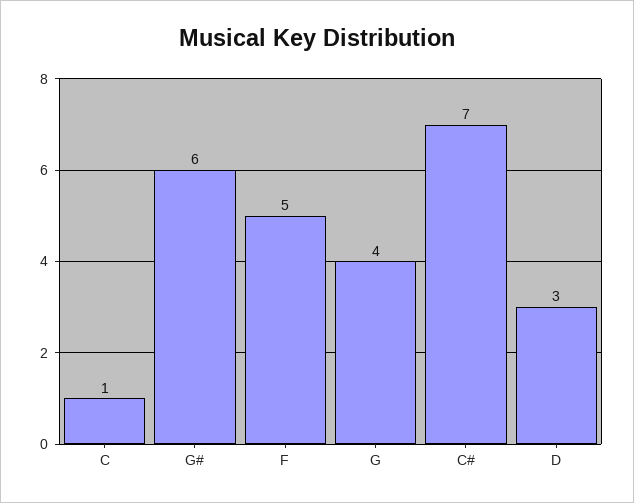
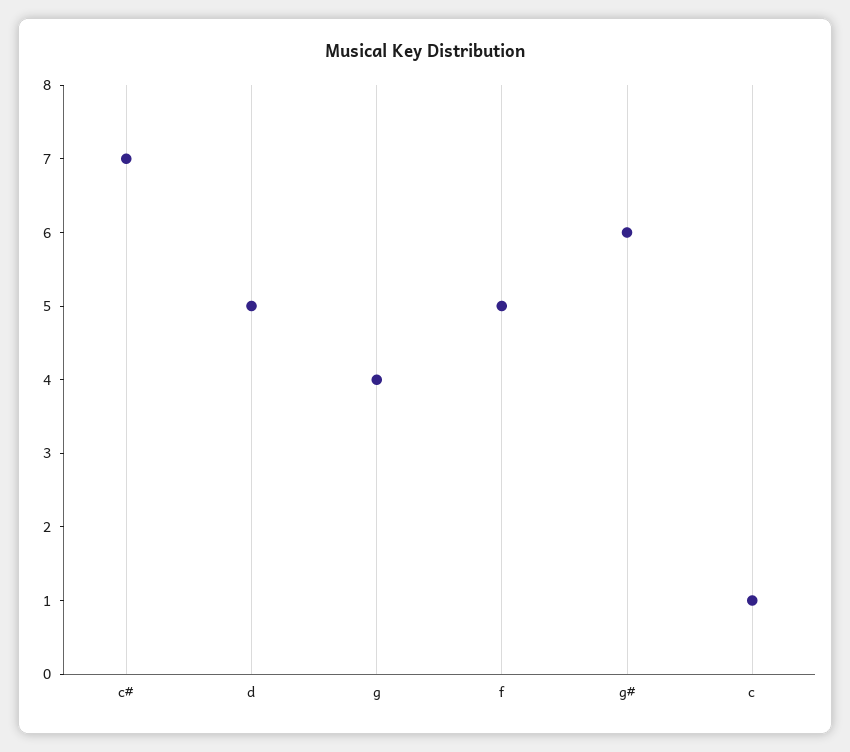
  {
    "C": 1,
    "G#": 6,
    "F": 5,
    "G": 4,
    "C#": 7,
-   "D": 3
+   "D": 5
  }

